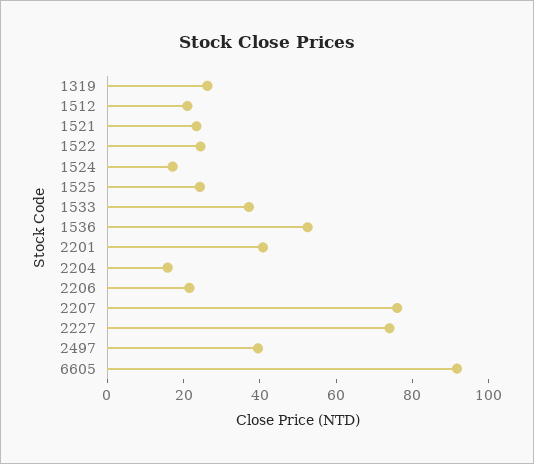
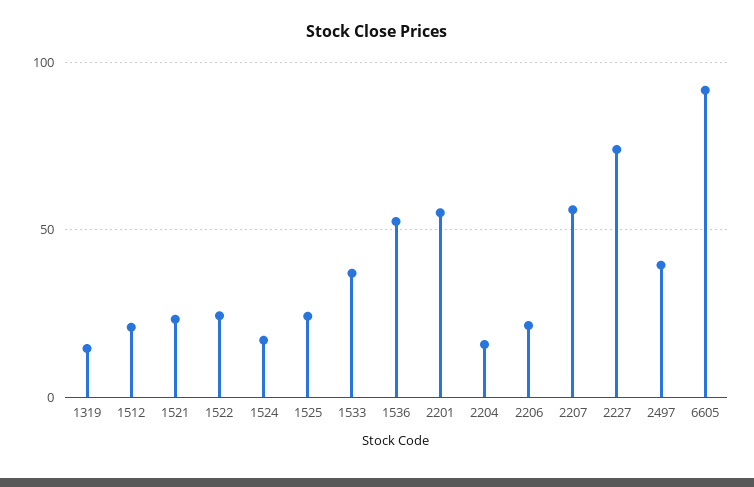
  {
-   "1319": 25,
+   "1319": 15,
    "1512": 20,
    "1521": 25,
    "1522": 25,
    "1524": 15,
    "1525": 25,
    "1533": 35,
    "1536": 55,
-   "2201": 40,
+   "2201": 55,
    "2204": 15,
    "2206": 20,
-   "2207": 75,
+   "2207": 55,
    "2227": 75,
    "2497": 40,
    "6605": 90
  }

